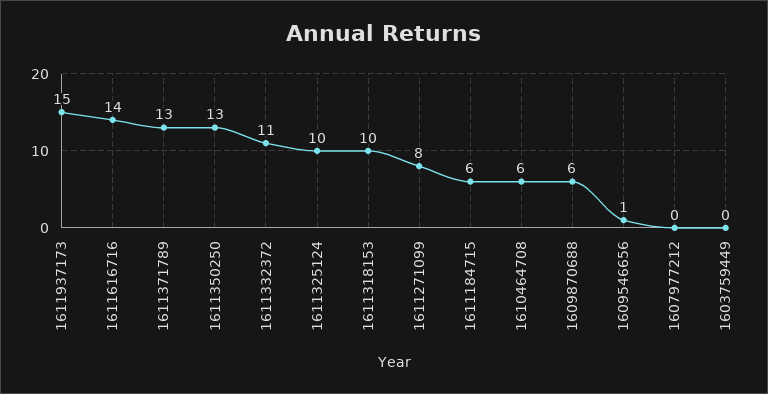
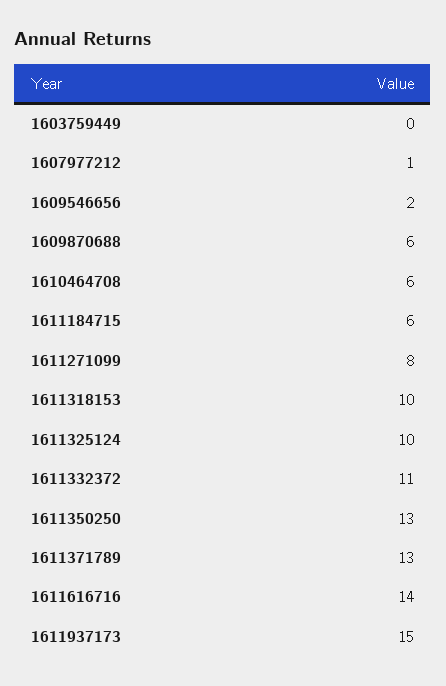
  {
    "1611937173": 15,
    "1611616716": 14,
    "1611371789": 13,
    "1611350250": 13,
    "1611332372": 11,
    "1611325124": 10,
    "1611318153": 10,
    "1611271099": 8,
    "1611184715": 6,
    "1610464708": 6,
    "1609870688": 6,
-   "1609546656": 1,
+   "1609546656": 2,
-   "1607977212": 0,
+   "1607977212": 1,
    "1603759449": 0
  }

